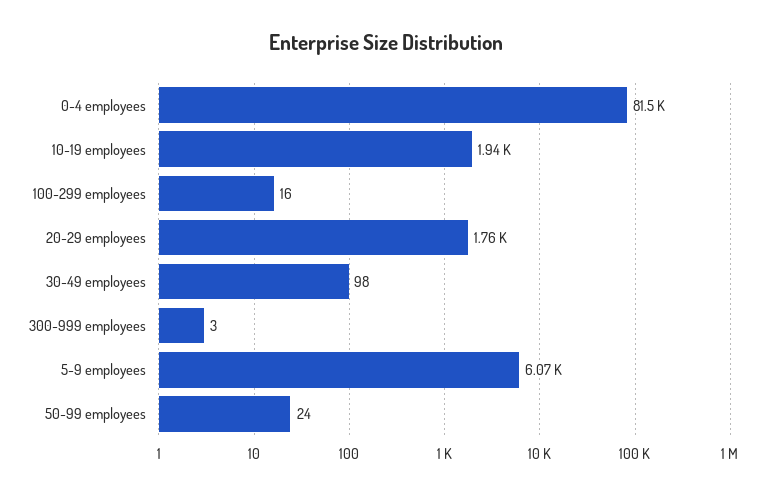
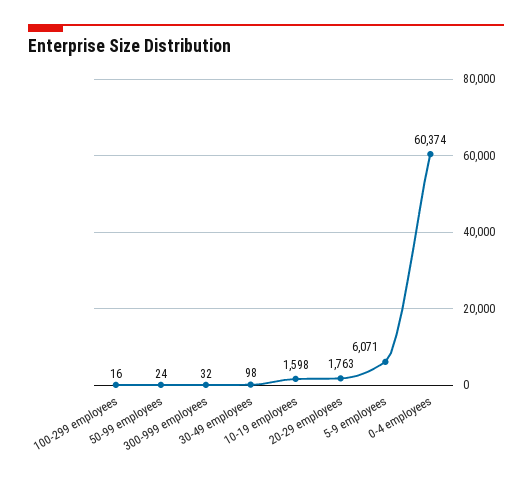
  {
-   "0-4 employees": 81500,
+   "0-4 employees": 60374,
-   "10-19 employees": 1940,
+   "10-19 employees": 1598,
    "100-299 employees": 16,
    "20-29 employees": 1763,
    "30-49 employees": 98,
-   "300-999 employees": 3,
+   "300-999 employees": 32,
    "5-9 employees": 6071,
    "50-99 employees": 24
  }

